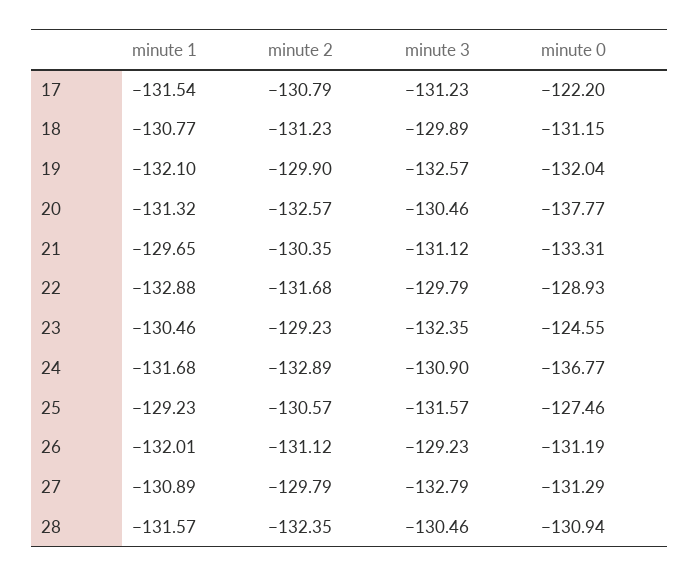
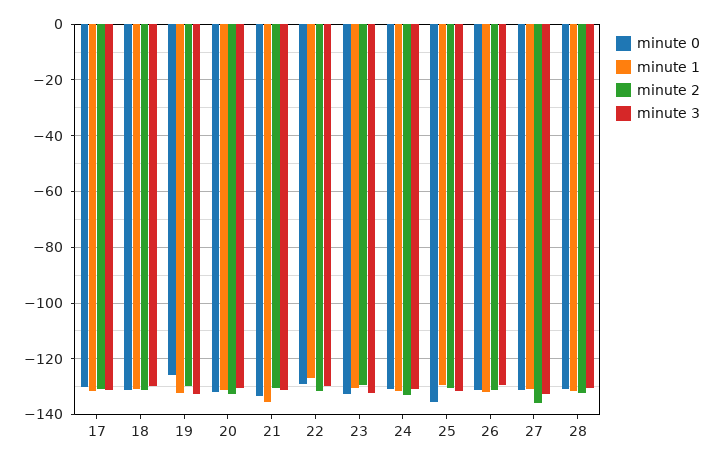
  {
    "minute 1": {
      "17": -131.54,
      "18": -130.77,
      "19": -132.1,
      "20": -131.32,
-     "21": -129.65,
+     "21": -135,
-     "22": -132.88,
+     "22": -127.5,
      "23": -130.46,
      "24": -131.68,
      "25": -129.23,
      "26": -132.01,
      "27": -130.89,
      "28": -131.57
    },
    "minute 2": {
      "17": -130.79,
      "18": -131.23,
      "19": -129.9,
      "20": -132.57,
      "21": -130.35,
      "22": -131.68,
      "23": -129.23,
      "24": -132.89,
      "25": -130.57,
      "26": -131.12,
-     "27": -129.79,
+     "27": -135,
      "28": -132.35
    },
    "minute 3": {
      "17": -131.23,
      "18": -129.89,
      "19": -132.57,
      "20": -130.46,
      "21": -131.12,
      "22": -129.79,
      "23": -132.35,
      "24": -130.9,
      "25": -131.57,
      "26": -129.23,
      "27": -132.79,
      "28": -130.46
    },
    "minute 0": {
-     "17": -122.2,
+     "17": -130,
      "18": -131.15,
-     "19": -132.04,
+     "19": -125,
-     "20": -137.77,
+     "20": -132.5,
      "21": -133.31,
      "22": -128.93,
-     "23": -124.55,
+     "23": -132.5,
-     "24": -136.77,
+     "24": -130,
-     "25": -127.46,
+     "25": -135,
      "26": -131.19,
      "27": -131.29,
      "28": -130.94
    }
  }

